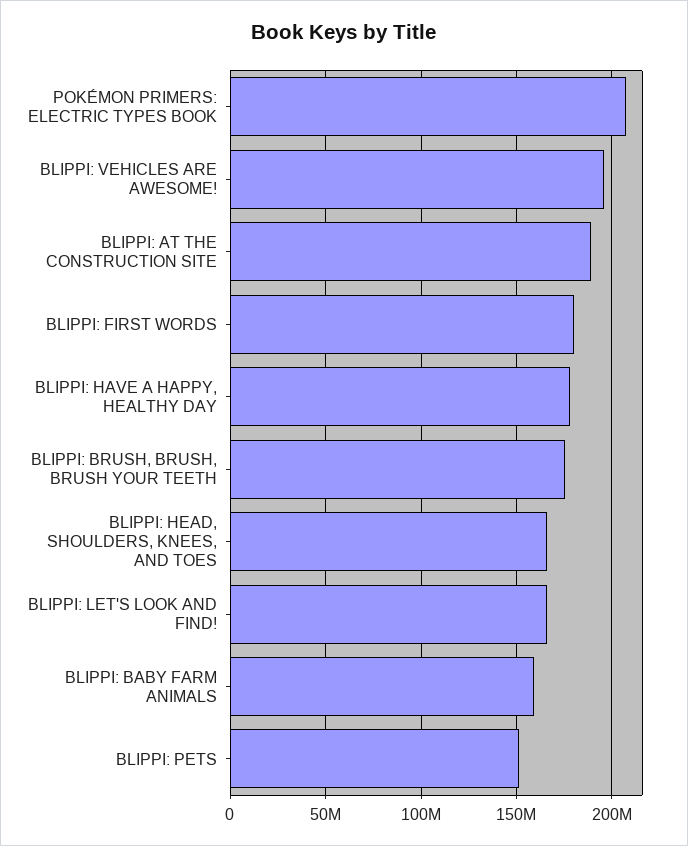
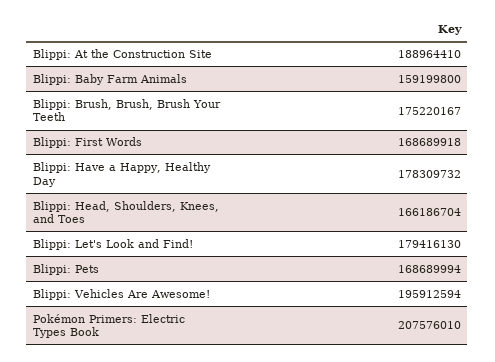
  {
    "POKÉMON PRIMERS: ELECTRIC TYPES BOOK": 207576010,
    "BLIPPI: VEHICLES ARE AWESOME!": 195912594,
    "BLIPPI: AT THE CONSTRUCTION SITE": 188964410,
-   "BLIPPI: FIRST WORDS": 180000000,
+   "BLIPPI: FIRST WORDS": 168689918,
    "BLIPPI: HAVE A HAPPY, HEALTHY DAY": 178309732,
    "BLIPPI: BRUSH, BRUSH, BRUSH YOUR TEETH": 175220167,
    "BLIPPI: HEAD, SHOULDERS, KNEES, AND TOES": 166186704,
-   "BLIPPI: LET'S LOOK AND FIND!": 165000000,
+   "BLIPPI: LET'S LOOK AND FIND!": 179416130,
    "BLIPPI: BABY FARM ANIMALS": 159199800,
-   "BLIPPI: PETS": 150000000
+   "BLIPPI: PETS": 168689994
  }

